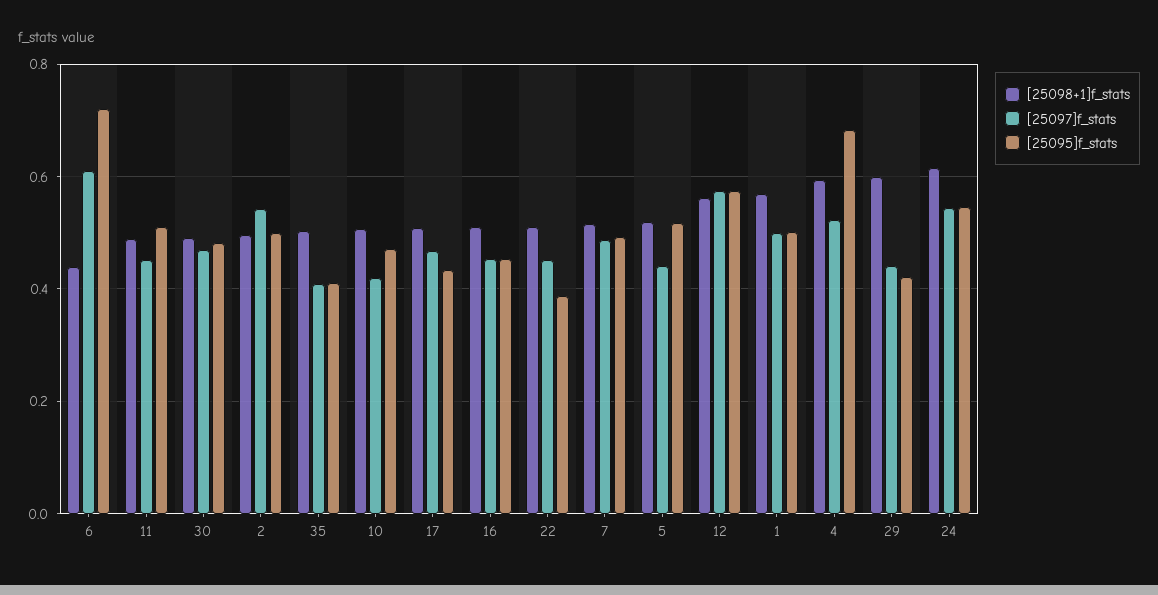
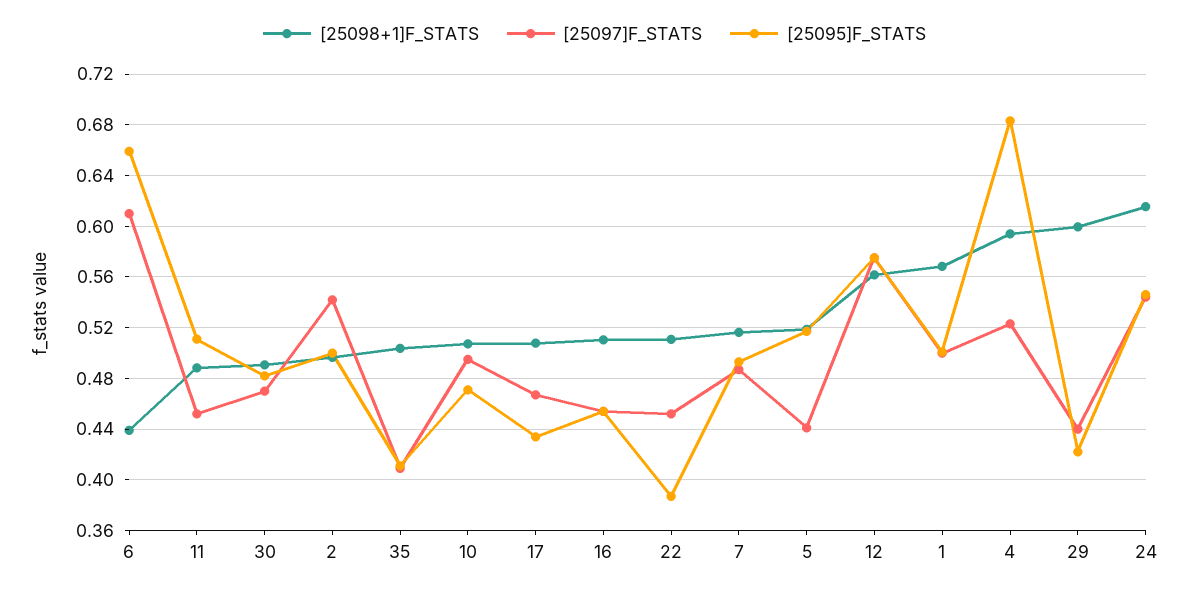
  {
    "[25098+1]f_stats": {
      "6": 0.44,
      "11": 0.49,
      "30": 0.49,
      "2": 0.495,
      "35": 0.505,
      "10": 0.505,
      "17": 0.51,
      "16": 0.51,
      "22": 0.51,
      "7": 0.515,
      "5": 0.52,
      "12": 0.56,
      "1": 0.57,
      "4": 0.595,
      "29": 0.6,
      "24": 0.615
    },
    "[25097]f_stats": {
      "6": 0.61,
      "11": 0.45,
      "30": 0.47,
      "2": 0.54,
      "35": 0.41,
-     "10": 0.42,
+     "10": 0.495,
      "17": 0.465,
      "16": 0.455,
      "22": 0.45,
      "7": 0.485,
      "5": 0.44,
      "12": 0.575,
      "1": 0.5,
      "4": 0.525,
      "29": 0.44,
      "24": 0.545
    },
    "[25095]f_stats": {
-     "6": 0.72,
+     "6": 0.66,
      "11": 0.51,
      "30": 0.48,
      "2": 0.5,
      "35": 0.41,
      "10": 0.47,
      "17": 0.435,
      "16": 0.455,
      "22": 0.385,
      "7": 0.495,
      "5": 0.515,
      "12": 0.575,
      "1": 0.5,
      "4": 0.685,
      "29": 0.42,
      "24": 0.545
    }
  }

